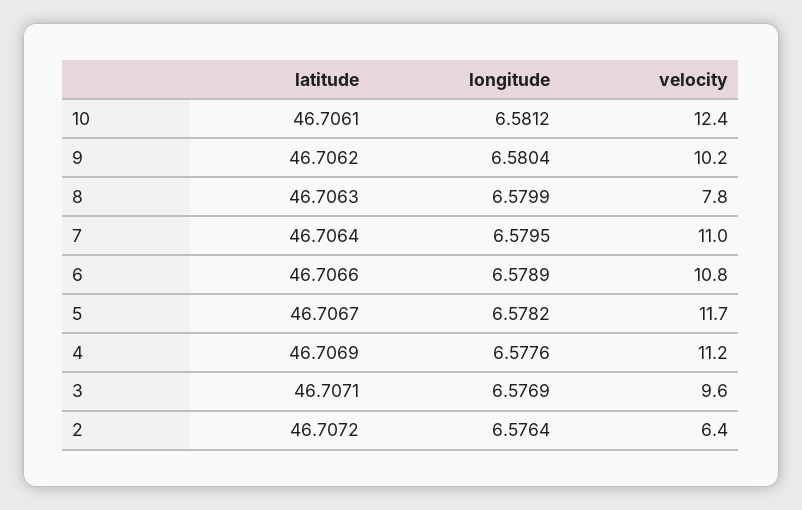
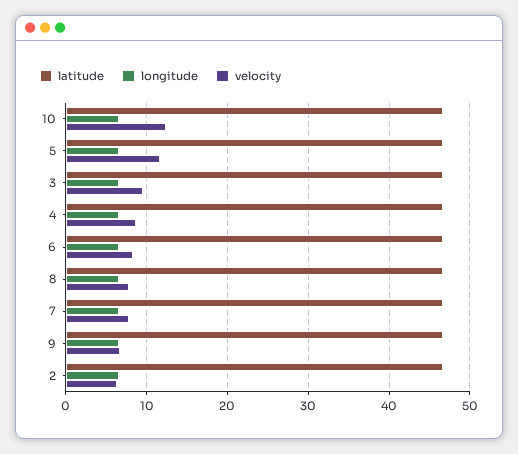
  {
    "latitude": {
      "10": 46.7061,
      "9": 46.7062,
      "8": 46.7063,
      "7": 46.7064,
      "6": 46.7066,
      "5": 46.7067,
      "4": 46.7069,
      "3": 46.7071,
      "2": 46.7072
    },
    "longitude": {
      "10": 6.5812,
      "9": 6.5804,
      "8": 6.5799,
      "7": 6.5795,
      "6": 6.5789,
      "5": 6.5782,
      "4": 6.5776,
      "3": 6.5769,
      "2": 6.5764
    },
    "velocity": {
      "10": 12.4,
-     "9": 10.2,
+     "9": 7,
      "8": 7.8,
-     "7": 11,
+     "7": 8,
-     "6": 10.8,
+     "6": 8,
      "5": 11.7,
-     "4": 11.2,
+     "4": 9,
      "3": 9.6,
      "2": 6.4
    }
  }

